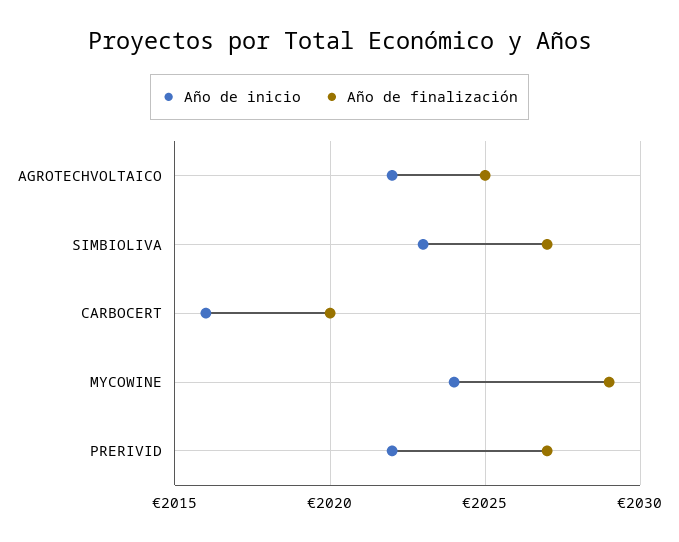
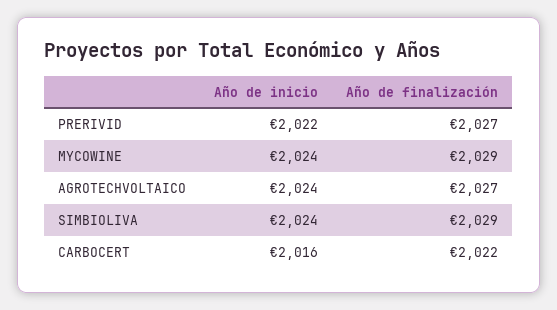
  {
    "Año de inicio": {
-     "AGROTECHVOLTAICO": 2022,
+     "AGROTECHVOLTAICO": 2024,
-     "SIMBIOLIVA": 2023,
+     "SIMBIOLIVA": 2024,
      "CARBOCERT": 2016,
      "MYCOWINE": 2024,
      "PRERIVID": 2022
    },
    "Año de finalización": {
-     "AGROTECHVOLTAICO": 2025,
+     "AGROTECHVOLTAICO": 2027,
-     "SIMBIOLIVA": 2027,
+     "SIMBIOLIVA": 2029,
-     "CARBOCERT": 2020,
+     "CARBOCERT": 2022,
      "MYCOWINE": 2029,
      "PRERIVID": 2027
    }
  }

